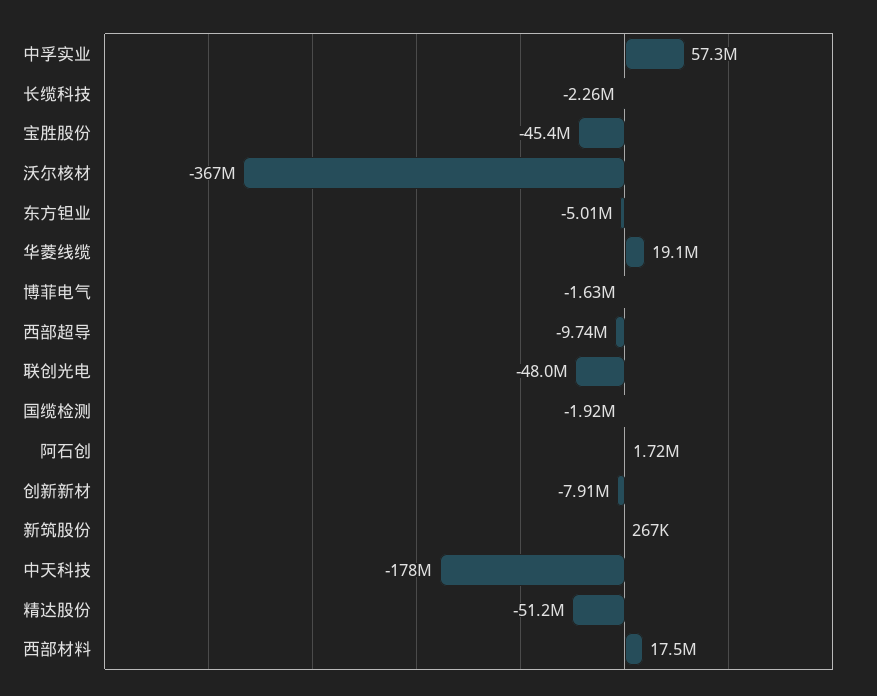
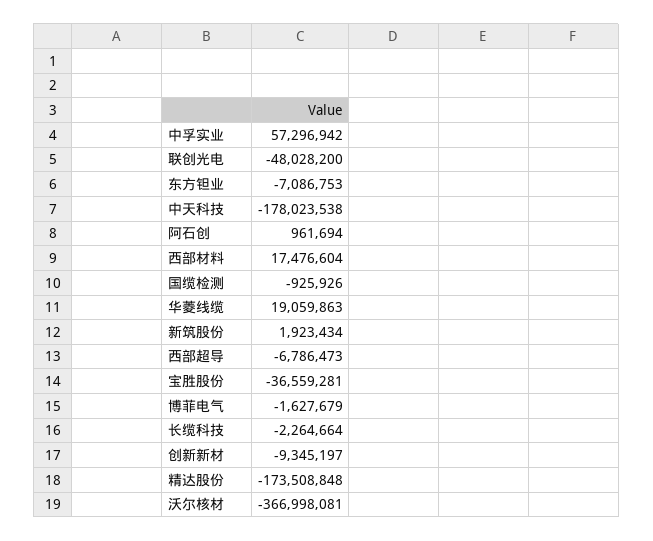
  {
    "中孚实业": 57296942,
    "长缆科技": -2264664,
-   "宝胜股份": -45400000,
+   "宝胜股份": -36559281,
    "沃尔核材": -366998081,
-   "东方钽业": -5010000,
+   "东方钽业": -7086753,
    "华菱线缆": 19059863,
    "博菲电气": -1627679,
-   "西部超导": -9740000,
+   "西部超导": -6786473,
    "联创光电": -48028200,
-   "国缆检测": -1920000,
+   "国缆检测": -925926,
-   "阿石创": 1720000,
+   "阿石创": 961694,
-   "创新新材": -7910000,
+   "创新新材": -9345197,
-   "新筑股份": 267000,
+   "新筑股份": 1923434,
    "中天科技": -178023538,
-   "精达股份": -51200000,
+   "精达股份": -173508848,
    "西部材料": 17476604
  }

